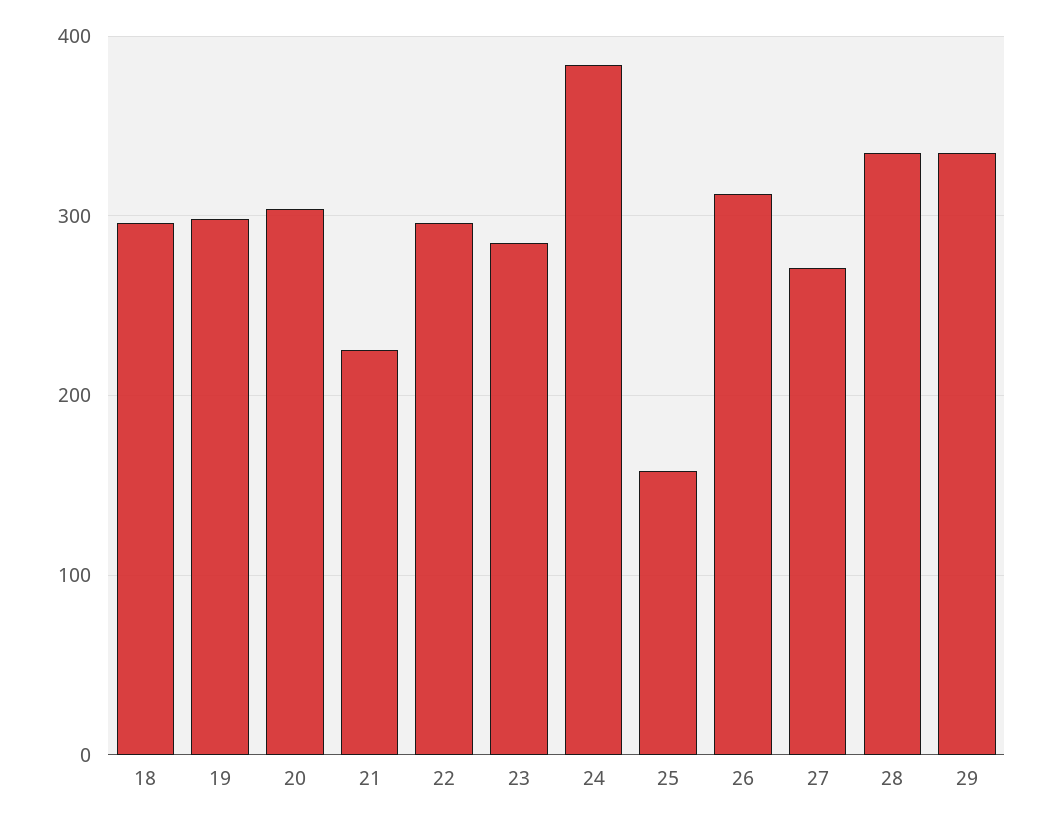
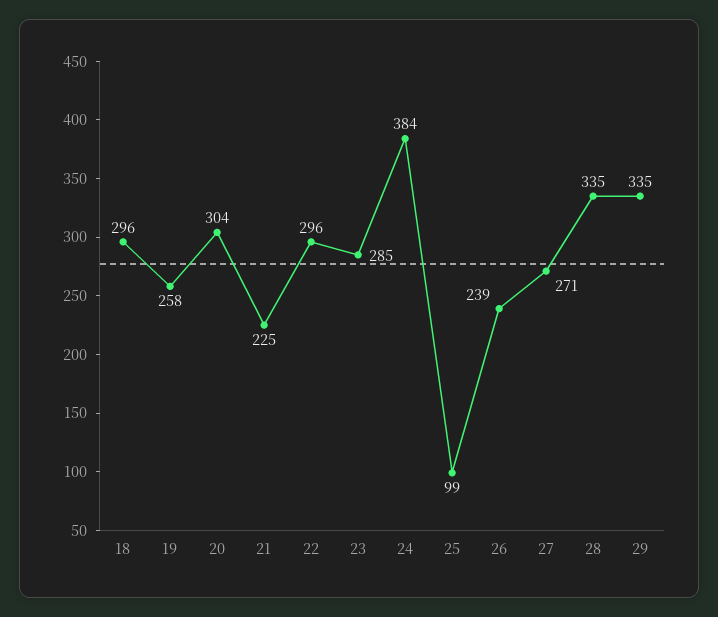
  {
    "18": 296,
-   "19": 300,
+   "19": 258,
    "20": 304,
    "21": 225,
    "22": 296,
    "23": 285,
    "24": 384,
-   "25": 160,
+   "25": 99,
-   "26": 310,
+   "26": 239,
    "27": 271,
    "28": 335,
    "29": 335
  }

